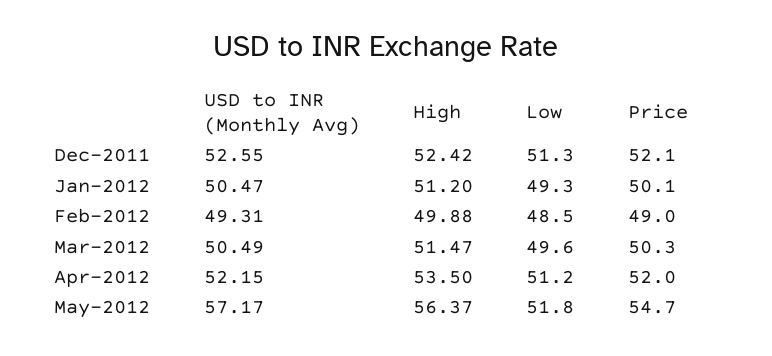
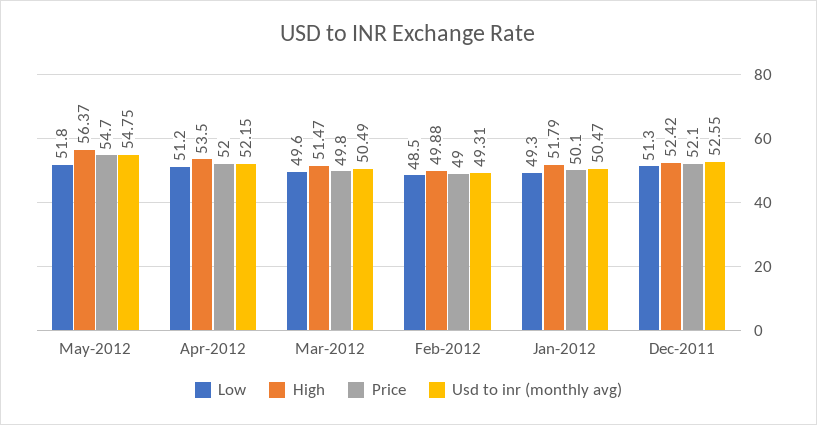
  {
    "USD to INR (Monthly Avg)": {
      "Dec-2011": 52.55,
      "Jan-2012": 50.47,
      "Feb-2012": 49.31,
      "Mar-2012": 50.49,
      "Apr-2012": 52.15,
-     "May-2012": 57.17
+     "May-2012": 54.75
    },
    "High": {
      "Dec-2011": 52.42,
-     "Jan-2012": 51.2,
+     "Jan-2012": 51.79,
      "Feb-2012": 49.88,
      "Mar-2012": 51.47,
      "Apr-2012": 53.5,
      "May-2012": 56.37
    },
    "Low": {
      "Dec-2011": 51.3,
      "Jan-2012": 49.3,
      "Feb-2012": 48.5,
      "Mar-2012": 49.6,
      "Apr-2012": 51.2,
      "May-2012": 51.8
    },
    "Price": {
      "Dec-2011": 52.1,
      "Jan-2012": 50.1,
      "Feb-2012": 49,
-     "Mar-2012": 50.3,
+     "Mar-2012": 49.8,
      "Apr-2012": 52,
      "May-2012": 54.7
    }
  }

